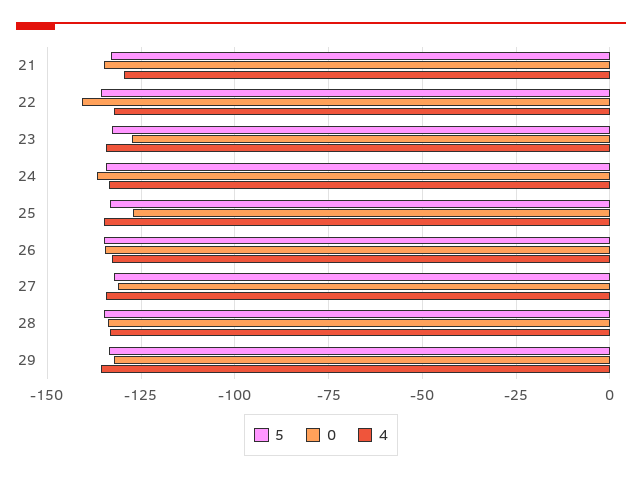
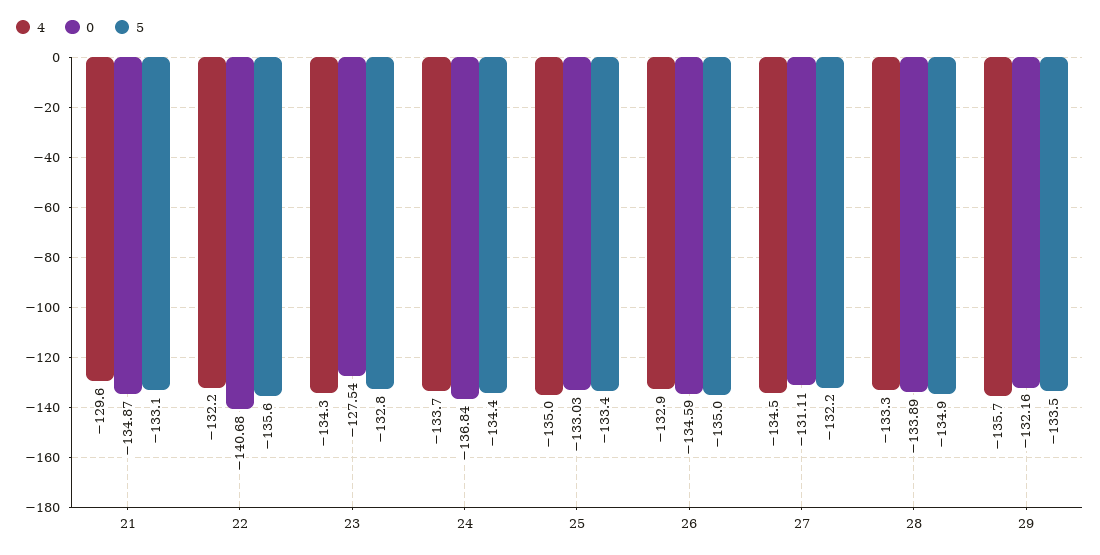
  {
    "5": {
      "21": -133.1,
      "22": -135.6,
      "23": -132.8,
      "24": -134.4,
      "25": -133.4,
      "26": -135,
      "27": -132.2,
      "28": -134.9,
      "29": -133.5
    },
    "0": {
      "21": -134.87,
      "22": -140.68,
      "23": -127.54,
      "24": -136.84,
-     "25": -127.5,
+     "25": -133.03,
      "26": -134.59,
      "27": -131.11,
      "28": -133.89,
      "29": -132.16
    },
    "4": {
      "21": -129.6,
      "22": -132.2,
      "23": -134.3,
      "24": -133.7,
      "25": -135,
      "26": -132.9,
      "27": -134.5,
      "28": -133.3,
      "29": -135.7
    }
  }

